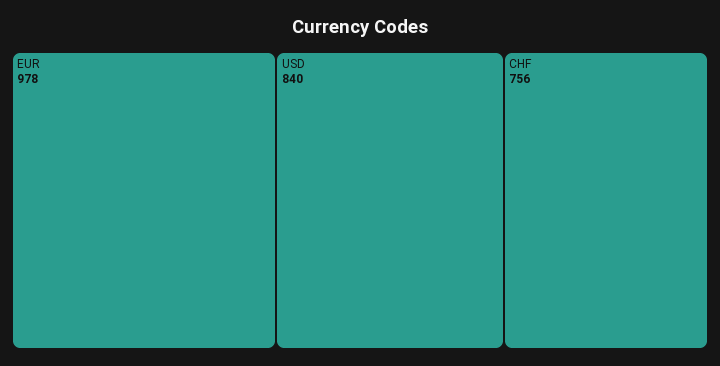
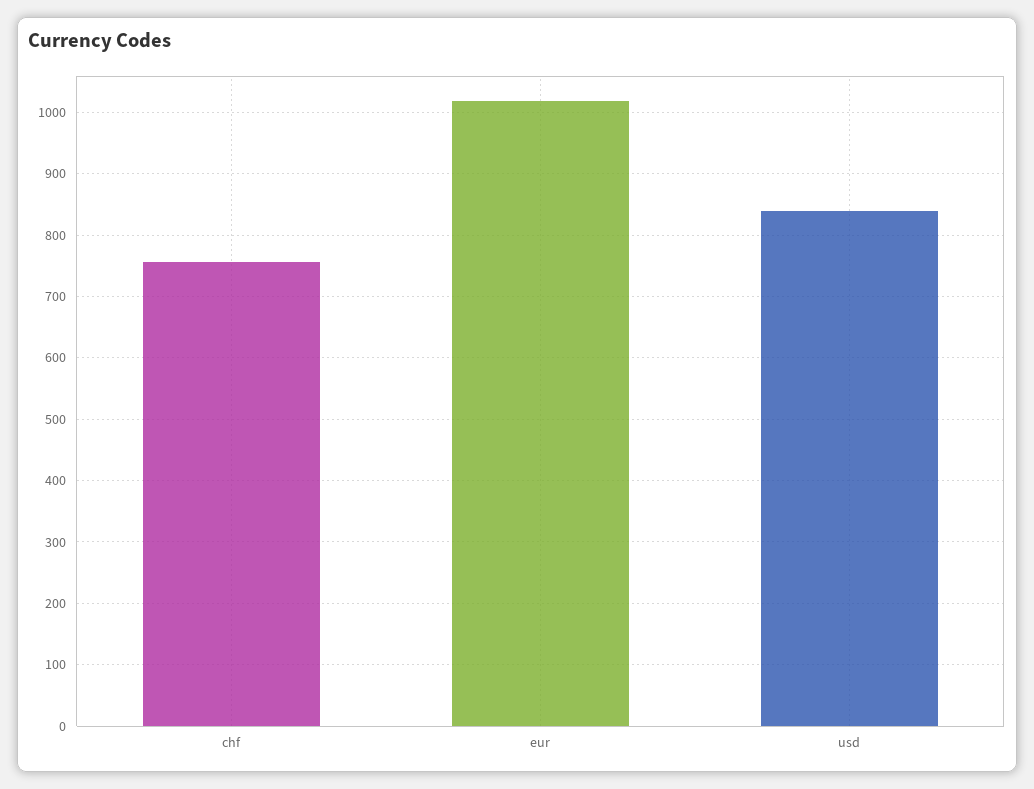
  {
-   "EUR": 978,
+   "EUR": 1020,
    "USD": 840,
    "CHF": 756
  }

